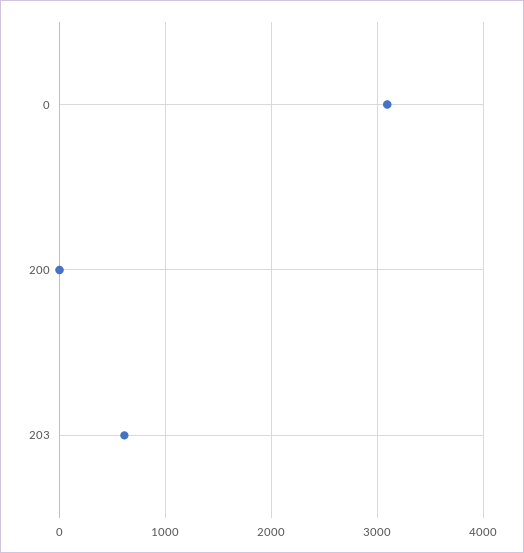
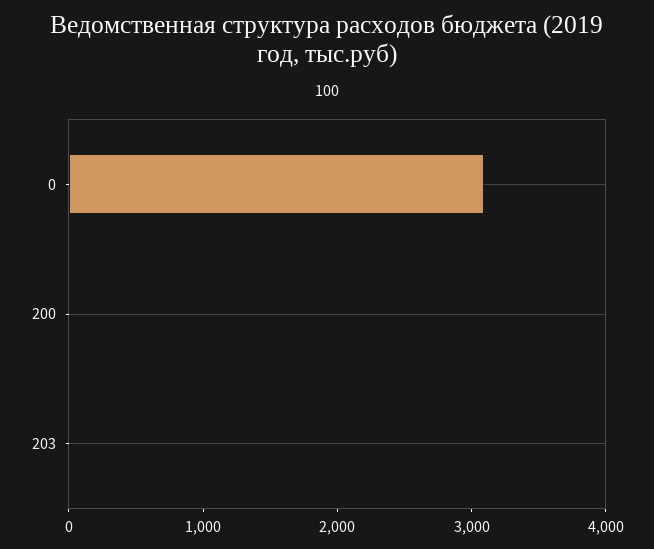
  {
    "0": 3100,
    "200": 0,
-   "203": 600
+   "203": 0
  }

